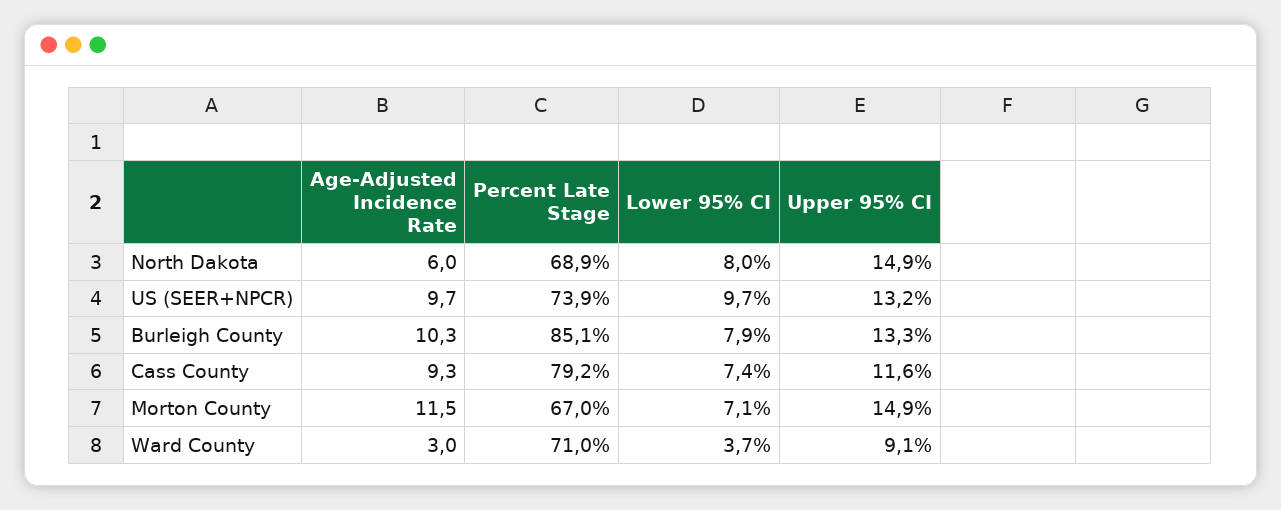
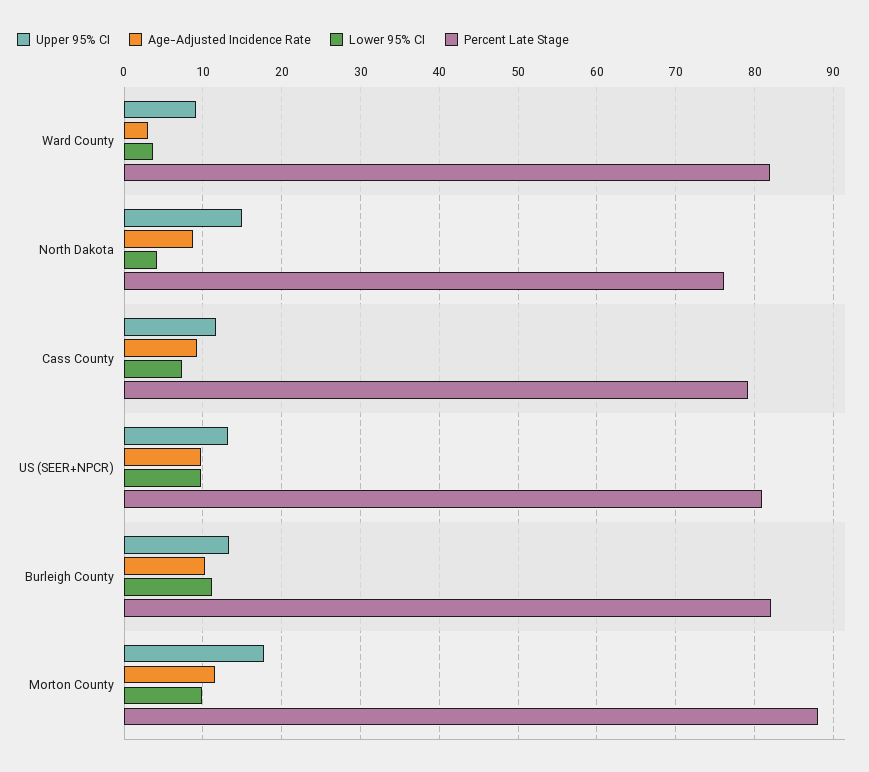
  {
    "Age-Adjusted Incidence Rate": {
-     "North Dakota": 6,
+     "North Dakota": 9,
      "US (SEER+NPCR)": 9.7,
      "Burleigh County": 10.3,
      "Cass County": 9.3,
      "Morton County": 11.5,
      "Ward County": 3
    },
    "Percent Late Stage": {
-     "North Dakota": 68.9,
+     "North Dakota": 76,
-     "US (SEER+NPCR)": 73.9,
+     "US (SEER+NPCR)": 81,
-     "Burleigh County": 85.1,
+     "Burleigh County": 82,
      "Cass County": 79.2,
-     "Morton County": 67,
+     "Morton County": 88,
-     "Ward County": 71
+     "Ward County": 82
    },
    "Lower 95% CI": {
-     "North Dakota": 8,
+     "North Dakota": 4,
      "US (SEER+NPCR)": 9.7,
-     "Burleigh County": 7.9,
+     "Burleigh County": 11,
      "Cass County": 7.4,
-     "Morton County": 7.1,
+     "Morton County": 10,
      "Ward County": 3.7
    },
    "Upper 95% CI": {
      "North Dakota": 14.9,
      "US (SEER+NPCR)": 13.2,
      "Burleigh County": 13.3,
      "Cass County": 11.6,
-     "Morton County": 14.9,
+     "Morton County": 18,
      "Ward County": 9.1
    }
  }

